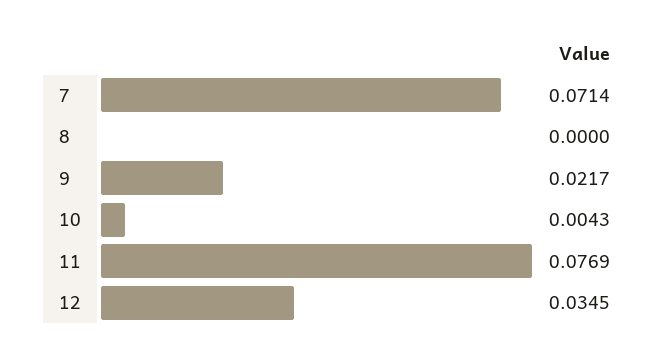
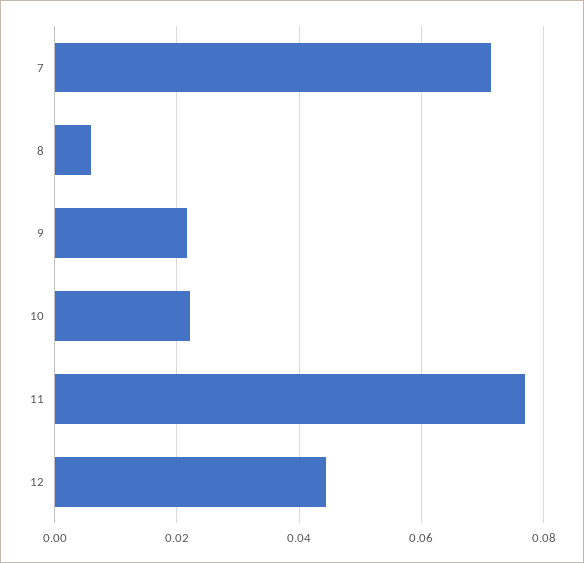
  {
    "7": 0.0714,
-   "8": 0,
+   "8": 0.006,
    "9": 0.0217,
-   "10": 0.0043,
+   "10": 0.022,
    "11": 0.0769,
-   "12": 0.0345
+   "12": 0.044
  }

